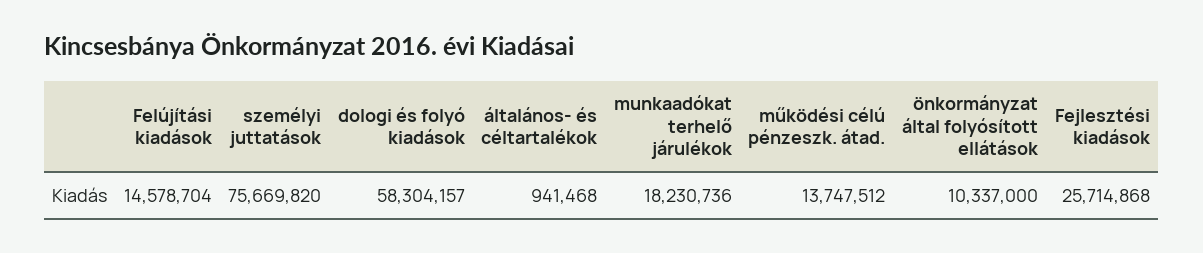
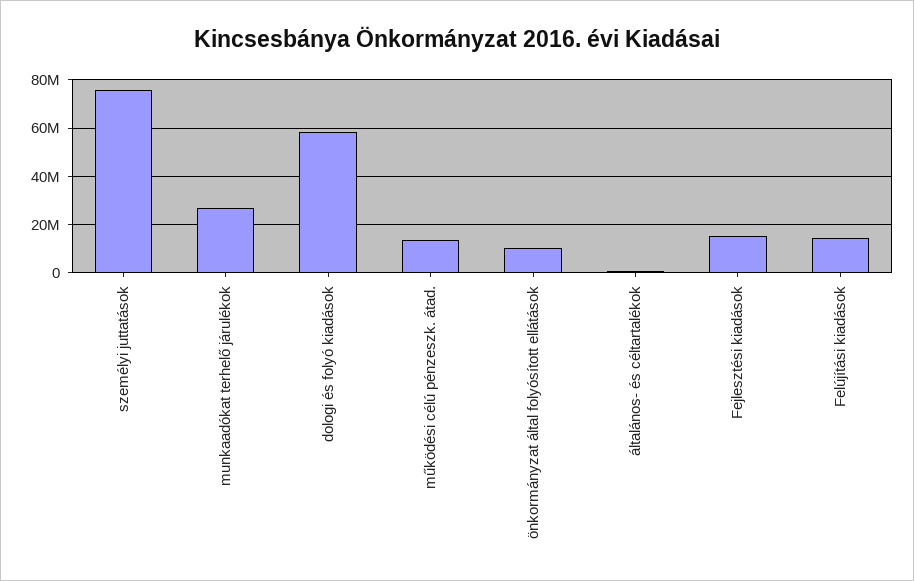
  {
    "Felújítási kiadások": 14578704,
    "személyi juttatások": 75669820,
    "dologi és folyó kiadások": 58304157,
    "általános- és céltartalékok": 941468,
-   "munkaadókat terhelő járulékok": 18230736,
+   "munkaadókat terhelő járulékok": 27500000,
    "működési célú pénzeszk. átad.": 13747512,
    "önkormányzat által folyósított ellátások": 10337000,
-   "Fejlesztési kiadások": 25714868
+   "Fejlesztési kiadások": 15000000
  }

